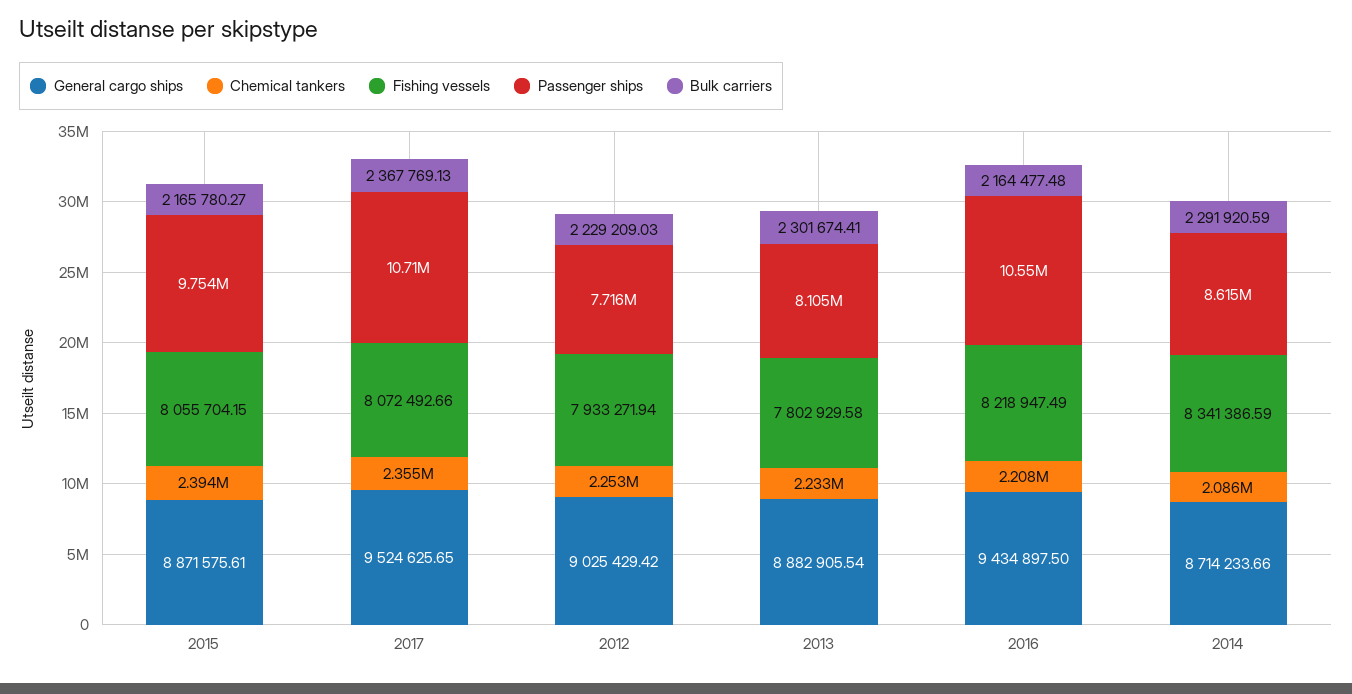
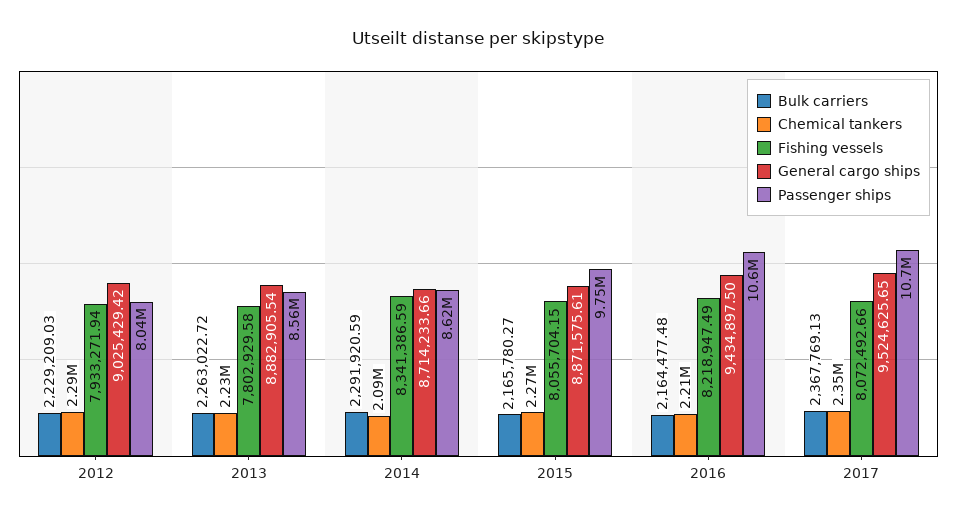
  {
    "General cargo ships": {
      "2015": 8871575.61,
      "2017": 9524625.65,
      "2012": 9025429.42,
      "2013": 8882905.54,
      "2016": 9434897.5,
      "2014": 8714233.66
    },
    "Chemical tankers": {
-     "2015": 2394000,
+     "2015": 2270000,
      "2017": 2355000,
-     "2012": 2253000,
+     "2012": 2290000,
      "2013": 2233000,
      "2016": 2208000,
      "2014": 2086000
    },
    "Fishing vessels": {
      "2015": 8055704.15,
      "2017": 8072492.66,
      "2012": 7933271.94,
      "2013": 7802929.58,
      "2016": 8218947.49,
      "2014": 8341386.59
    },
    "Passenger ships": {
      "2015": 9754000,
      "2017": 10710000,
-     "2012": 7716000,
+     "2012": 8040000,
-     "2013": 8105000,
+     "2013": 8560000,
      "2016": 10550000,
      "2014": 8615000
    },
    "Bulk carriers": {
      "2015": 2165780.27,
      "2017": 2367769.13,
      "2012": 2229209.03,
-     "2013": 2301674.41,
+     "2013": 2263022.72,
      "2016": 2164477.48,
      "2014": 2291920.59
    }
  }

